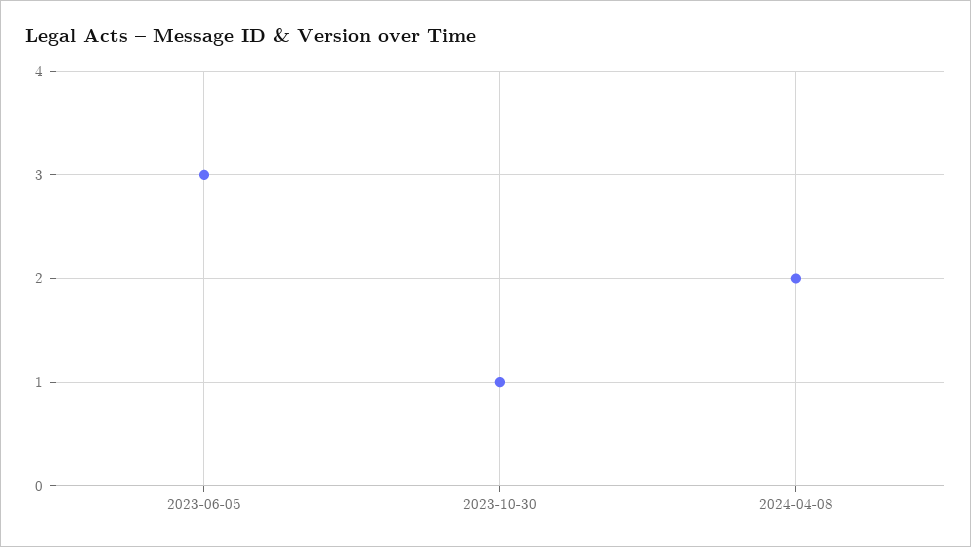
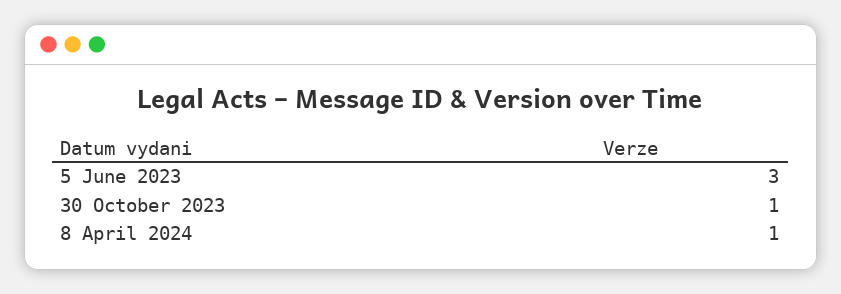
  {
    "2023-06-05": 3,
    "2023-10-30": 1,
-   "2024-04-08": 2
+   "2024-04-08": 1
  }

